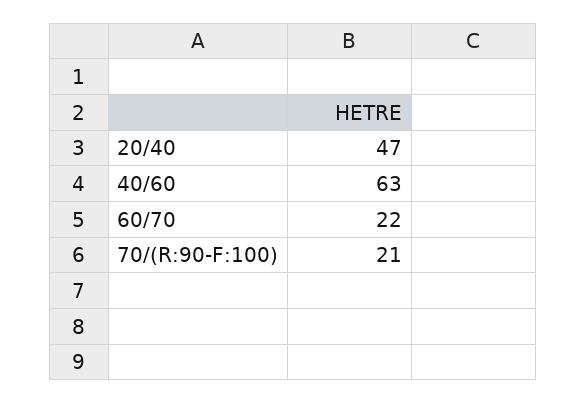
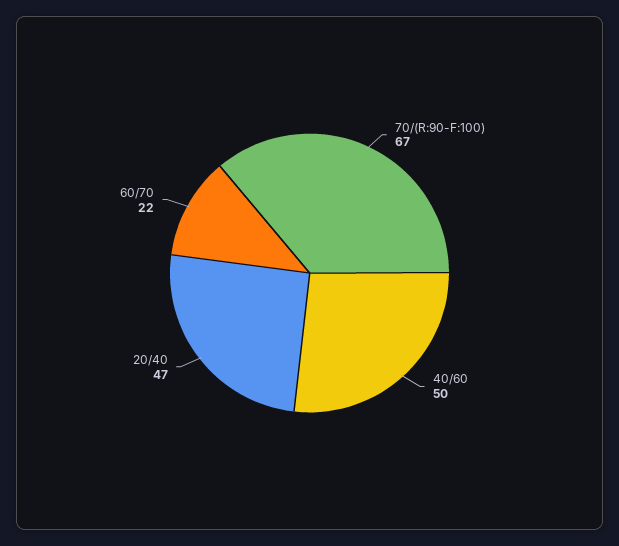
  {
    "20/40": 47,
-   "40/60": 63,
+   "40/60": 50,
    "60/70": 22,
-   "70/(R:90-F:100)": 21
+   "70/(R:90-F:100)": 67
  }

